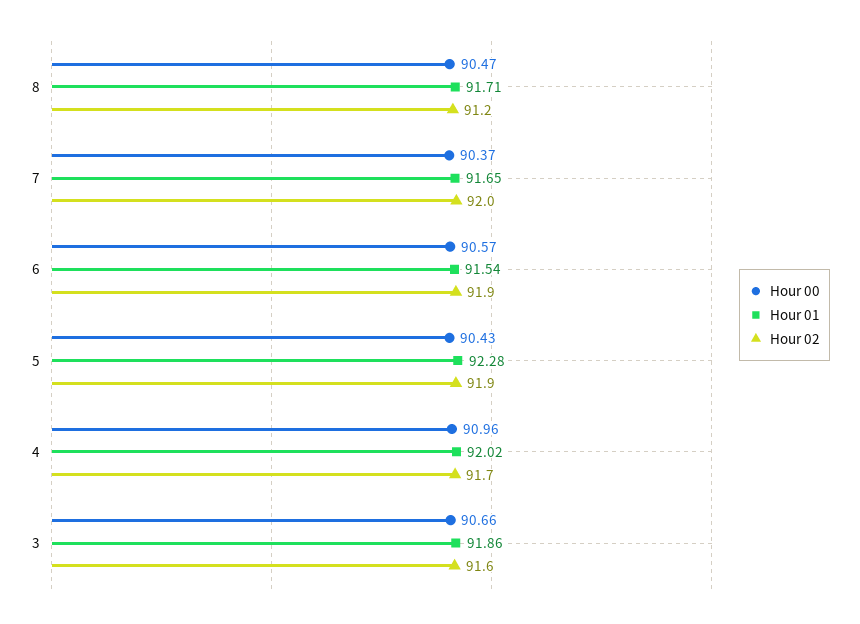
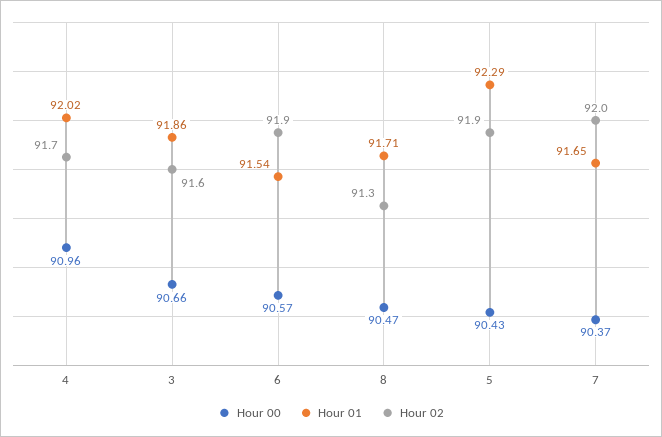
  {
    "Hour 00": {
      "8": 90.47,
      "7": 90.37,
      "6": 90.57,
      "5": 90.43,
      "4": 90.96,
      "3": 90.66
    },
    "Hour 01": {
      "8": 91.71,
      "7": 91.65,
      "6": 91.54,
-     "5": 92.28,
+     "5": 92.29,
      "4": 92.02,
      "3": 91.86
    },
    "Hour 02": {
-     "8": 91.2,
+     "8": 91.3,
      "7": 92,
      "6": 91.9,
      "5": 91.9,
      "4": 91.7,
      "3": 91.6
    }
  }

